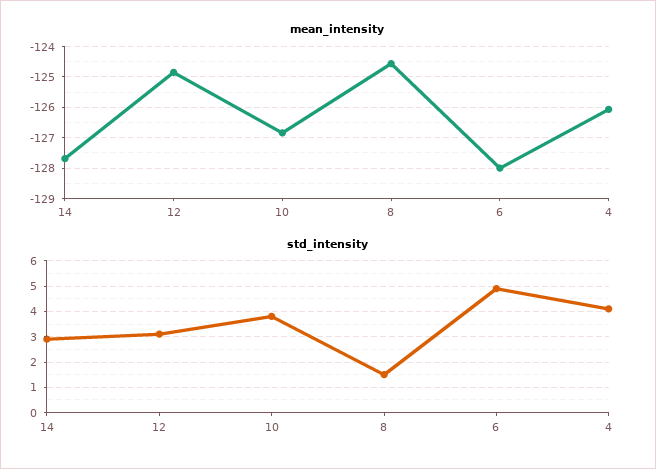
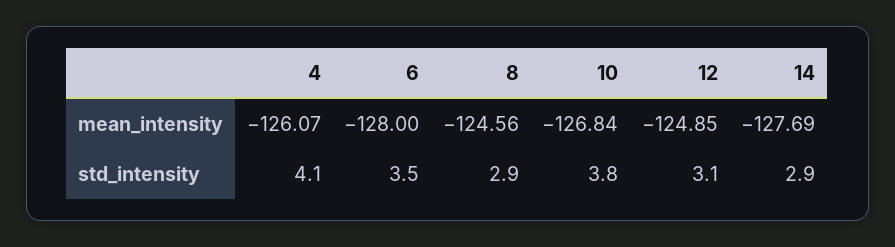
  {
    "mean_intensity": {
      "14": -127.69,
      "12": -124.85,
      "10": -126.84,
      "8": -124.56,
      "6": -128,
      "4": -126.07
    },
    "std_intensity": {
      "14": 2.9,
      "12": 3.1,
      "10": 3.8,
-     "8": 1.5,
+     "8": 2.9,
-     "6": 5,
+     "6": 3.5,
      "4": 4.1
    }
  }

